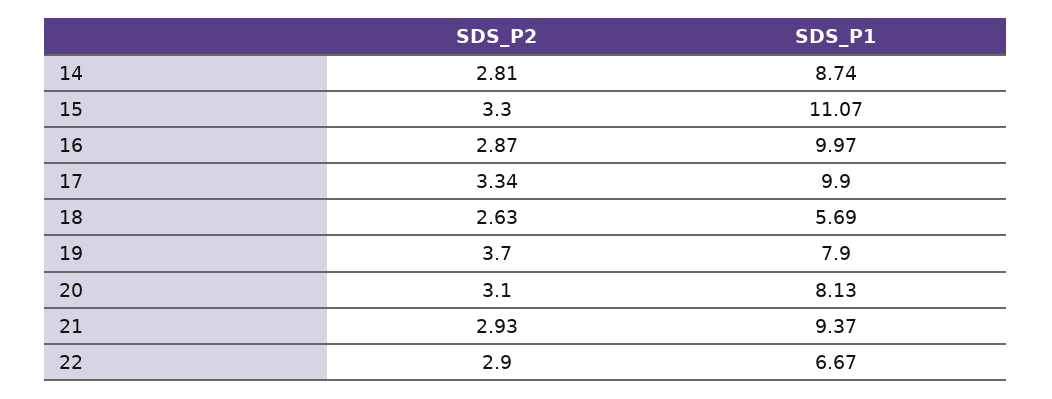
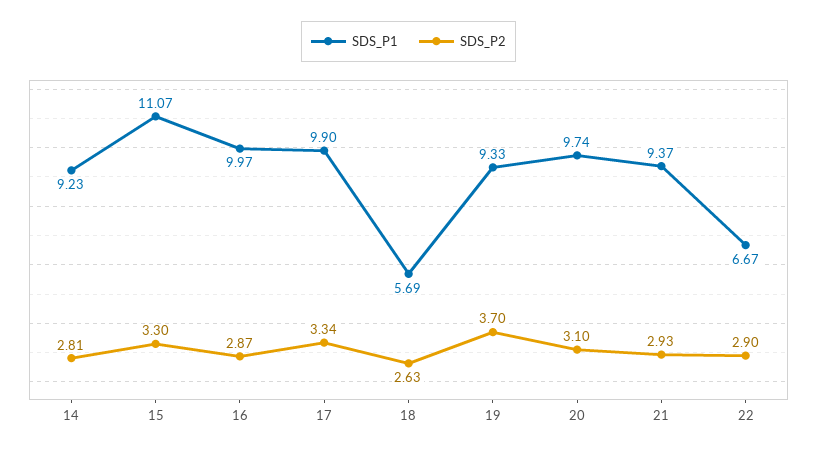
  {
    "SDS_P2": {
      "14": 2.81,
      "15": 3.3,
      "16": 2.87,
      "17": 3.34,
      "18": 2.63,
      "19": 3.7,
      "20": 3.1,
      "21": 2.93,
      "22": 2.9
    },
    "SDS_P1": {
-     "14": 8.74,
+     "14": 9.23,
      "15": 11.07,
      "16": 9.97,
      "17": 9.9,
      "18": 5.69,
-     "19": 7.9,
+     "19": 9.33,
-     "20": 8.13,
+     "20": 9.74,
      "21": 9.37,
      "22": 6.67
    }
  }

